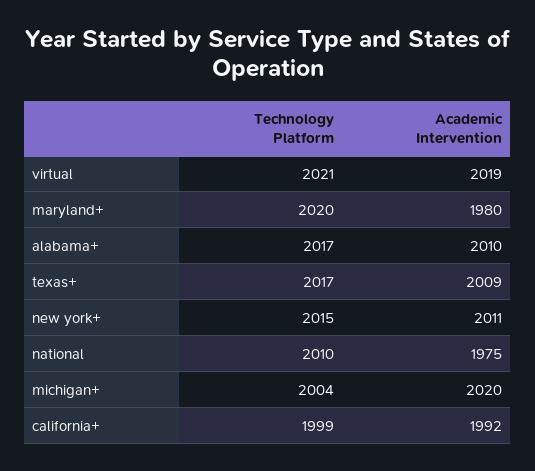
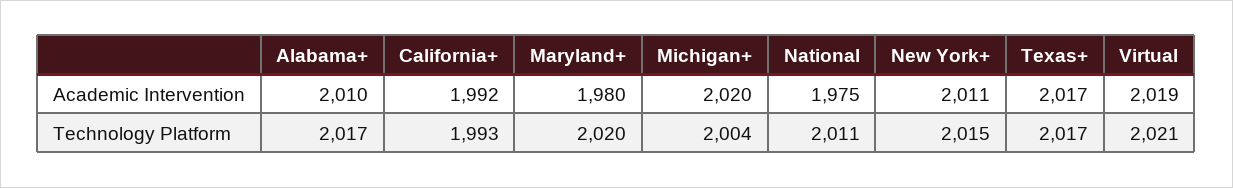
  {
    "Technology Platform": {
      "virtual": 2021,
      "maryland+": 2020,
      "alabama+": 2017,
      "texas+": 2017,
      "new york+": 2015,
-     "national": 2010,
+     "national": 2011,
      "michigan+": 2004,
-     "california+": 1999
+     "california+": 1993
    },
    "Academic Intervention": {
      "virtual": 2019,
      "maryland+": 1980,
      "alabama+": 2010,
-     "texas+": 2009,
+     "texas+": 2017,
      "new york+": 2011,
      "national": 1975,
      "michigan+": 2020,
      "california+": 1992
    }
  }

